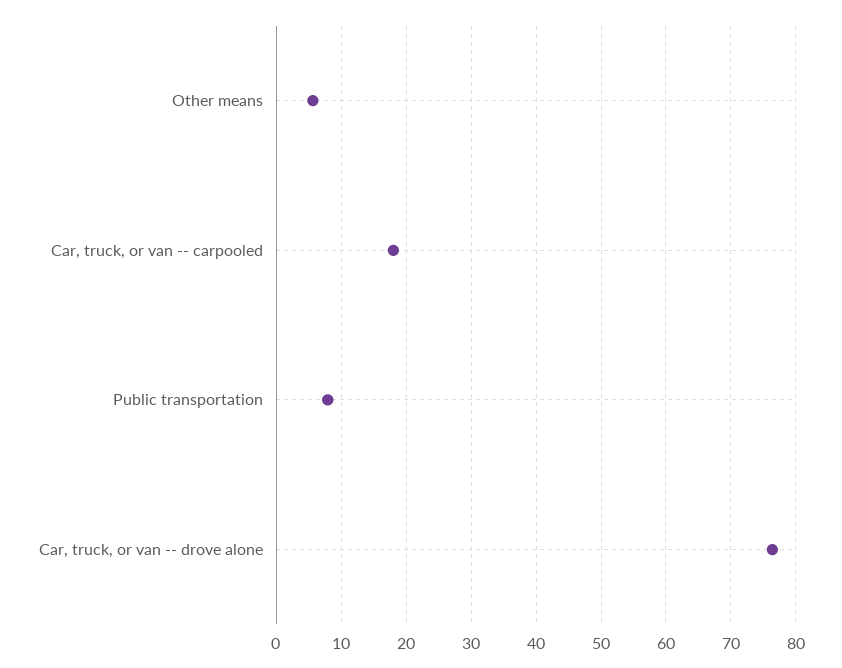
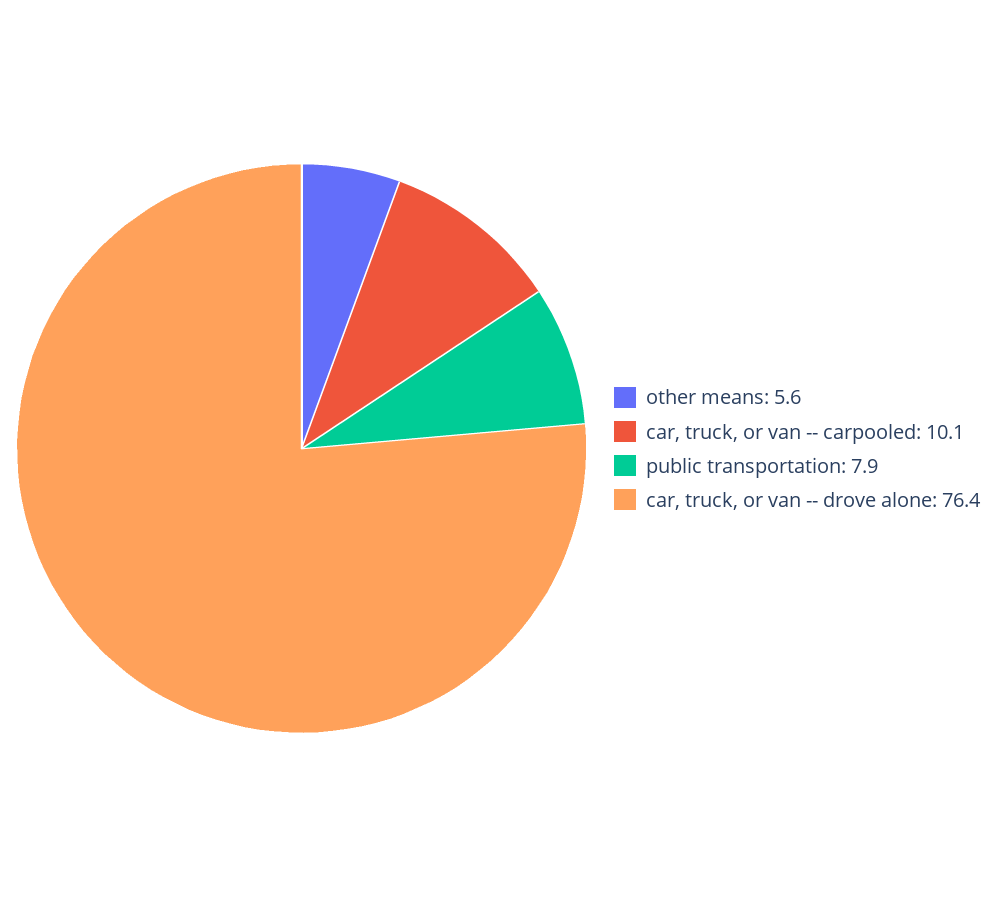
  {
    "Other means": 5.6,
-   "Car, truck, or van -- carpooled": 18,
+   "Car, truck, or van -- carpooled": 10.1,
    "Public transportation": 7.9,
    "Car, truck, or van -- drove alone": 76.4
  }

